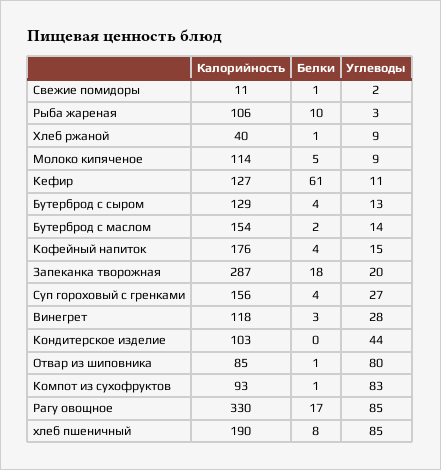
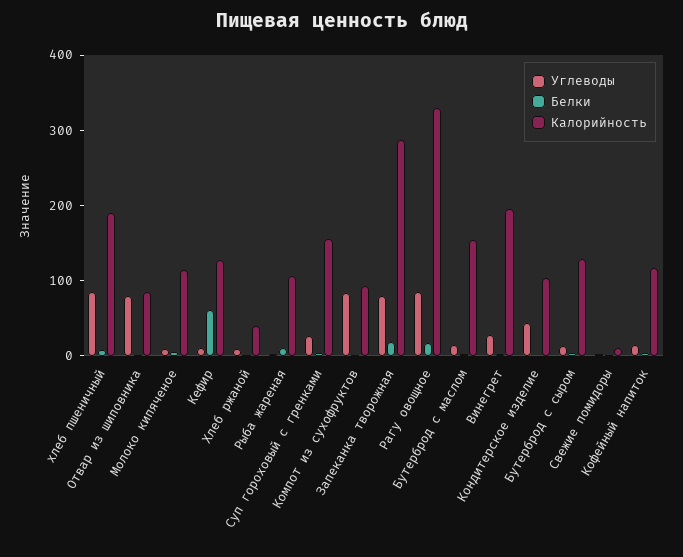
  {
    "Калорийность": {
      "Свежие помидоры": 11,
      "Рыба жареная": 106,
      "Хлеб ржаной": 40,
      "Молоко кипяченое": 114,
      "Кефир": 127,
      "Бутерброд с сыром": 129,
      "Бутерброд с маслом": 154,
-     "Кофейный напиток": 176,
+     "Кофейный напиток": 120,
      "Запеканка творожная": 287,
      "Суп гороховый с гренками": 156,
-     "Винегрет": 118,
+     "Винегрет": 200,
      "Кондитерское изделие": 103,
      "Отвар из шиповника": 85,
      "Компот из сухофруктов": 93,
      "Рагу овощное": 330,
      "хлеб пшеничный": 190
    },
    "Белки": {
      "Свежие помидоры": 1,
      "Рыба жареная": 10,
      "Хлеб ржаной": 1,
      "Молоко кипяченое": 5,
      "Кефир": 61,
      "Бутерброд с сыром": 4,
      "Бутерброд с маслом": 2,
      "Кофейный напиток": 4,
      "Запеканка творожная": 18,
      "Суп гороховый с гренками": 4,
      "Винегрет": 3,
      "Кондитерское изделие": 0,
      "Отвар из шиповника": 1,
      "Компот из сухофруктов": 1,
      "Рагу овощное": 17,
      "хлеб пшеничный": 8
    },
    "Углеводы": {
      "Свежие помидоры": 2,
      "Рыба жареная": 3,
      "Хлеб ржаной": 9,
      "Молоко кипяченое": 9,
      "Кефир": 11,
      "Бутерброд с сыром": 13,
      "Бутерброд с маслом": 14,
      "Кофейный напиток": 15,
-     "Запеканка творожная": 20,
+     "Запеканка творожная": 80,
      "Суп гороховый с гренками": 27,
      "Винегрет": 28,
      "Кондитерское изделие": 44,
      "Отвар из шиповника": 80,
      "Компот из сухофруктов": 83,
      "Рагу овощное": 85,
      "хлеб пшеничный": 85
    }
  }

